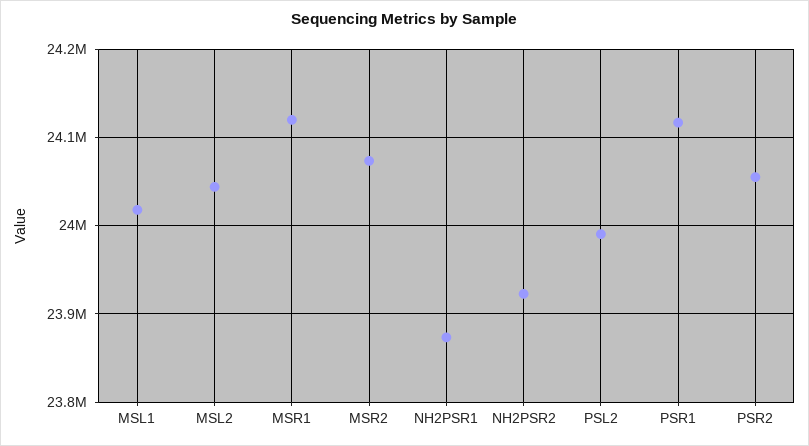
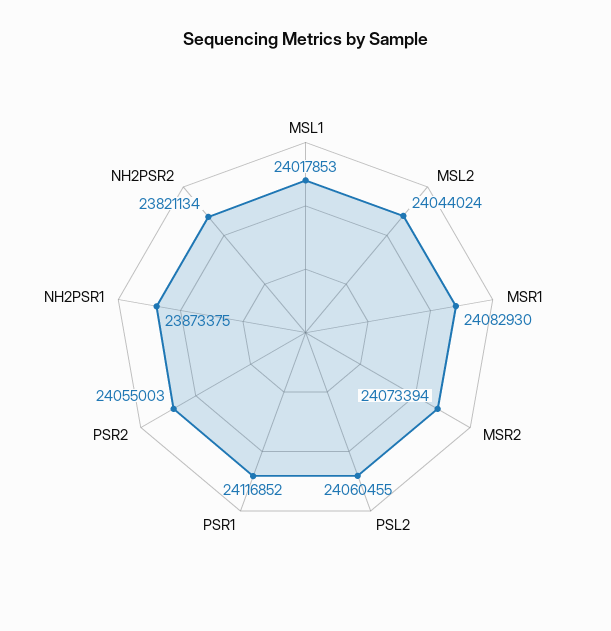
  {
    "MSL1": 24017853,
    "MSL2": 24044024,
-   "MSR1": 24120000,
+   "MSR1": 24082930,
    "MSR2": 24073394,
    "NH2PSR1": 23873375,
-   "NH2PSR2": 23920000,
+   "NH2PSR2": 23821134,
-   "PSL2": 23990000,
+   "PSL2": 24060455,
    "PSR1": 24116852,
    "PSR2": 24055003
  }

